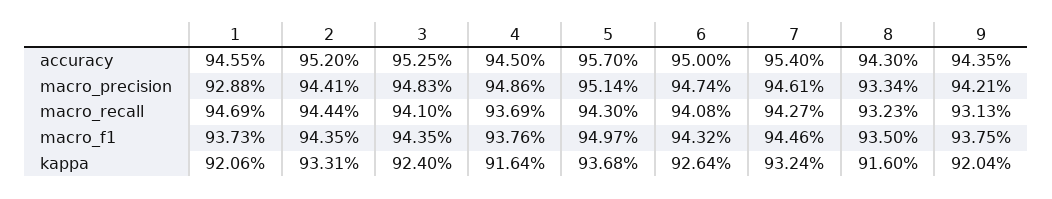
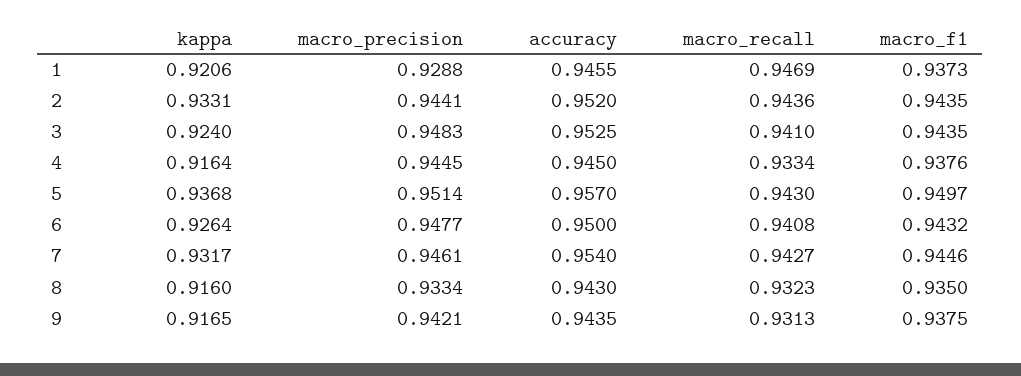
  {
    "1": {
      "accuracy": 0.9455,
      "macro_precision": 0.9288,
      "macro_recall": 0.9469,
      "macro_f1": 0.9373,
      "kappa": 0.9206
    },
    "2": {
      "accuracy": 0.952,
      "macro_precision": 0.9441,
-     "macro_recall": 0.9444,
+     "macro_recall": 0.9436,
      "macro_f1": 0.9435,
      "kappa": 0.9331
    },
    "3": {
      "accuracy": 0.9525,
      "macro_precision": 0.9483,
      "macro_recall": 0.941,
      "macro_f1": 0.9435,
      "kappa": 0.924
    },
    "4": {
      "accuracy": 0.945,
-     "macro_precision": 0.9486,
+     "macro_precision": 0.9445,
-     "macro_recall": 0.9369,
+     "macro_recall": 0.9334,
      "macro_f1": 0.9376,
      "kappa": 0.9164
    },
    "5": {
      "accuracy": 0.957,
      "macro_precision": 0.9514,
      "macro_recall": 0.943,
      "macro_f1": 0.9497,
      "kappa": 0.9368
    },
    "6": {
      "accuracy": 0.95,
-     "macro_precision": 0.9474,
+     "macro_precision": 0.9477,
      "macro_recall": 0.9408,
      "macro_f1": 0.9432,
      "kappa": 0.9264
    },
    "7": {
      "accuracy": 0.954,
      "macro_precision": 0.9461,
      "macro_recall": 0.9427,
      "macro_f1": 0.9446,
-     "kappa": 0.9324
+     "kappa": 0.9317
    },
    "8": {
      "accuracy": 0.943,
      "macro_precision": 0.9334,
      "macro_recall": 0.9323,
      "macro_f1": 0.935,
      "kappa": 0.916
    },
    "9": {
      "accuracy": 0.9435,
      "macro_precision": 0.9421,
      "macro_recall": 0.9313,
      "macro_f1": 0.9375,
-     "kappa": 0.9204
+     "kappa": 0.9165
    }
  }

